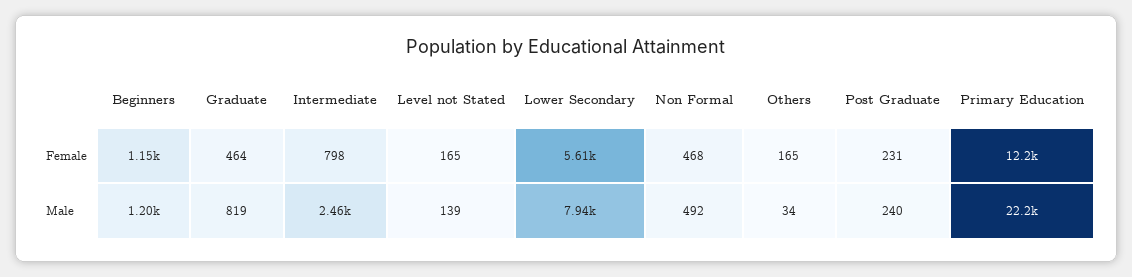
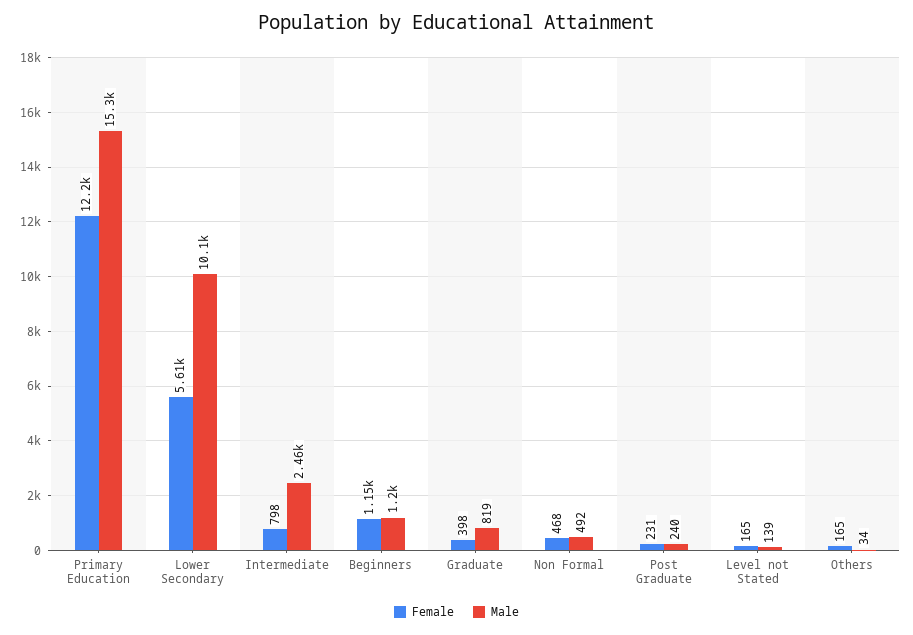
  {
    "Female": {
      "Beginners": 1150,
-     "Graduate": 464,
+     "Graduate": 398,
      "Intermediate": 798,
      "Level not Stated": 165,
      "Lower Secondary": 5610,
      "Non Formal": 468,
      "Others": 165,
      "Post Graduate": 231,
      "Primary Education": 12200
    },
    "Male": {
      "Beginners": 1200,
      "Graduate": 819,
      "Intermediate": 2460,
      "Level not Stated": 139,
-     "Lower Secondary": 7940,
+     "Lower Secondary": 10100,
      "Non Formal": 492,
      "Others": 34,
      "Post Graduate": 240,
-     "Primary Education": 22200
+     "Primary Education": 15300
    }
  }

